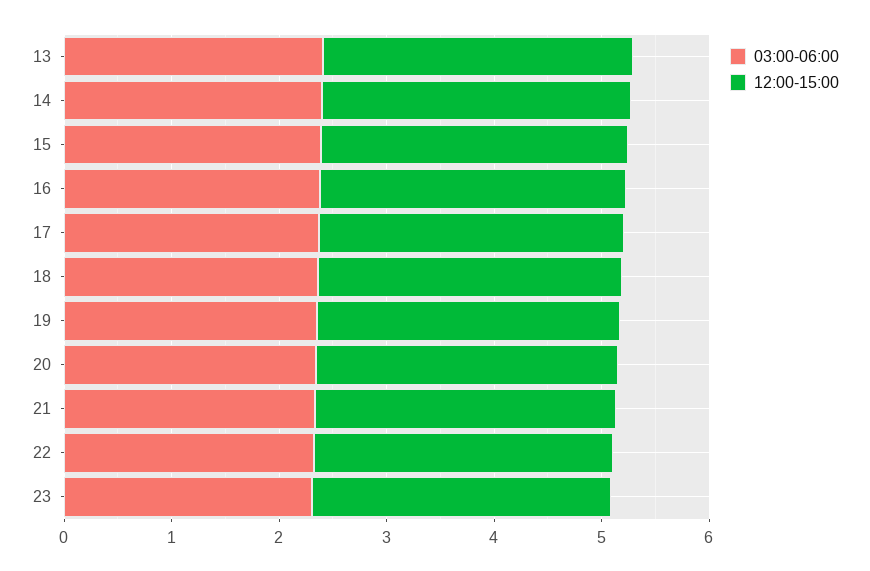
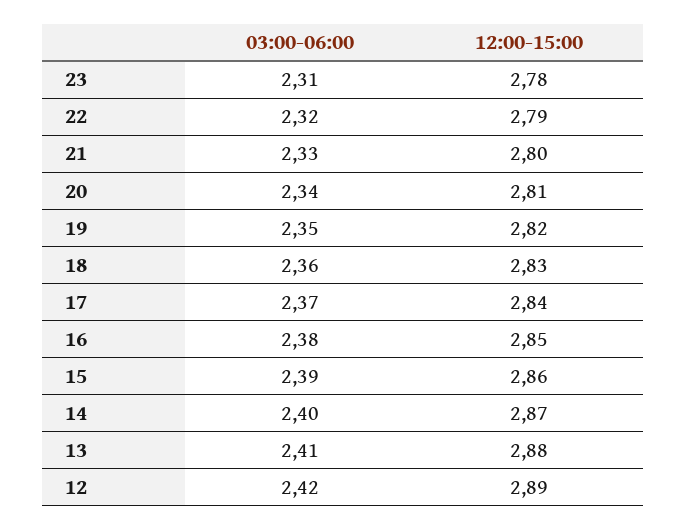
  {
    "03:00-06:00": {
      "13": 2.41,
      "14": 2.4,
      "15": 2.39,
      "16": 2.38,
      "17": 2.37,
      "18": 2.36,
      "19": 2.35,
      "20": 2.34,
      "21": 2.33,
      "22": 2.32,
-     "23": 2.31
+     "23": 2.31,
+     "12": 2.42
    },
    "12:00-15:00": {
      "13": 2.88,
      "14": 2.87,
      "15": 2.86,
      "16": 2.85,
      "17": 2.84,
      "18": 2.83,
      "19": 2.82,
      "20": 2.81,
      "21": 2.8,
      "22": 2.79,
-     "23": 2.78
+     "23": 2.78,
+     "12": 2.89
    }
  }

